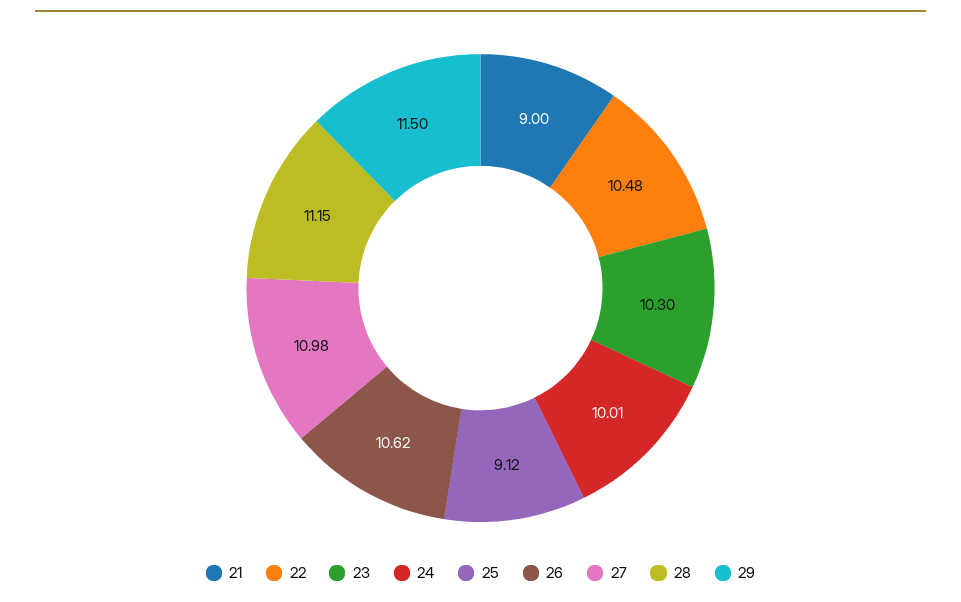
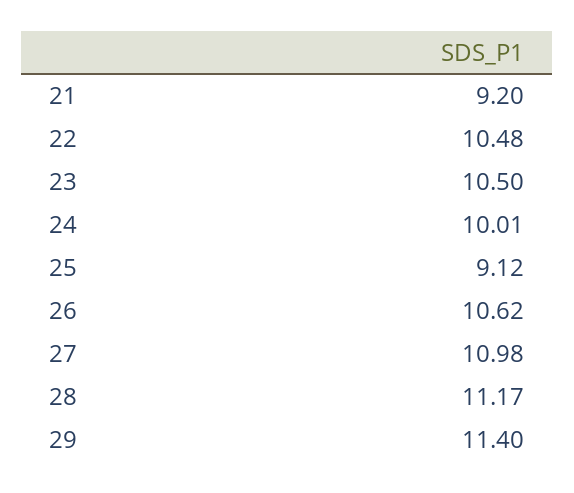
  {
-   "21": 9,
+   "21": 9.2,
    "22": 10.48,
-   "23": 10.3,
+   "23": 10.5,
    "24": 10.01,
    "25": 9.12,
    "26": 10.62,
    "27": 10.98,
-   "28": 11.15,
+   "28": 11.17,
-   "29": 11.5
+   "29": 11.4
  }

